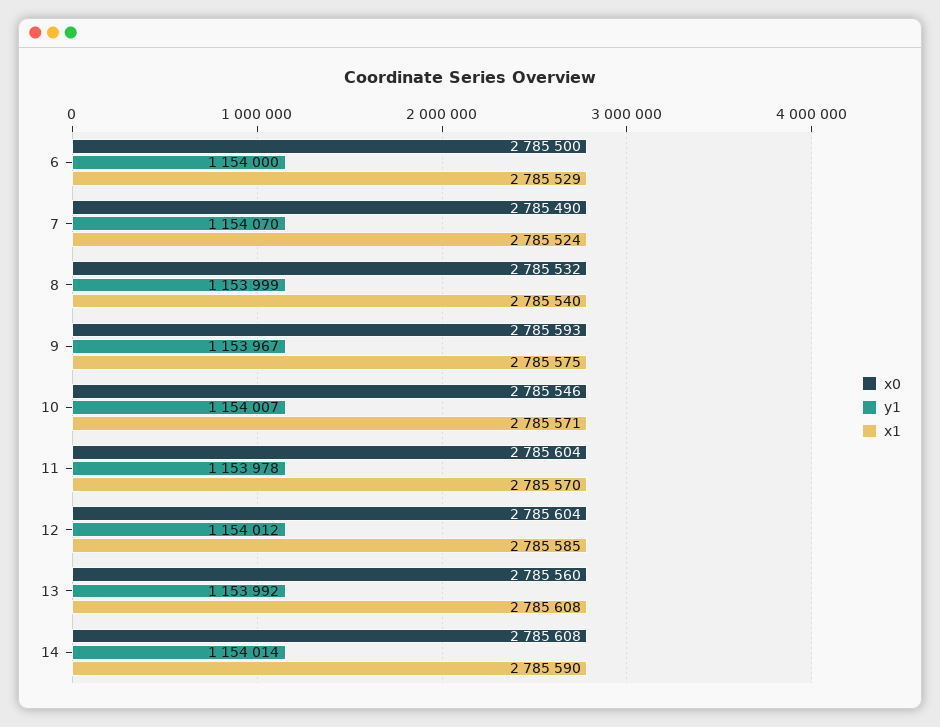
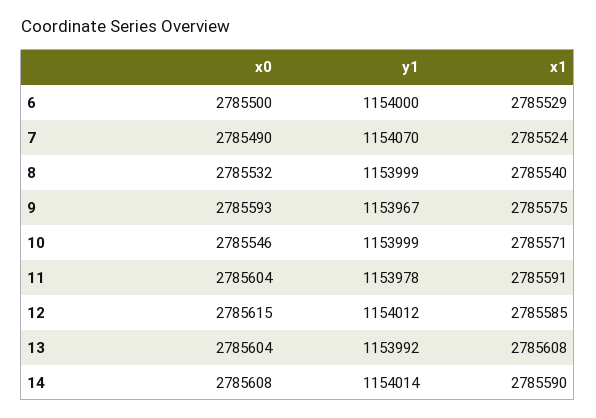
  {
    "x0": {
      "6": 2785500,
      "7": 2785490,
      "8": 2785532,
      "9": 2785593,
      "10": 2785546,
      "11": 2785604,
-     "12": 2785604,
+     "12": 2785615,
-     "13": 2785560,
+     "13": 2785604,
      "14": 2785608
    },
    "y1": {
      "6": 1154000,
      "7": 1154070,
      "8": 1153999,
      "9": 1153967,
-     "10": 1154007,
+     "10": 1153999,
      "11": 1153978,
      "12": 1154012,
      "13": 1153992,
      "14": 1154014
    },
    "x1": {
      "6": 2785529,
      "7": 2785524,
      "8": 2785540,
      "9": 2785575,
      "10": 2785571,
-     "11": 2785570,
+     "11": 2785591,
      "12": 2785585,
      "13": 2785608,
      "14": 2785590
    }
  }

